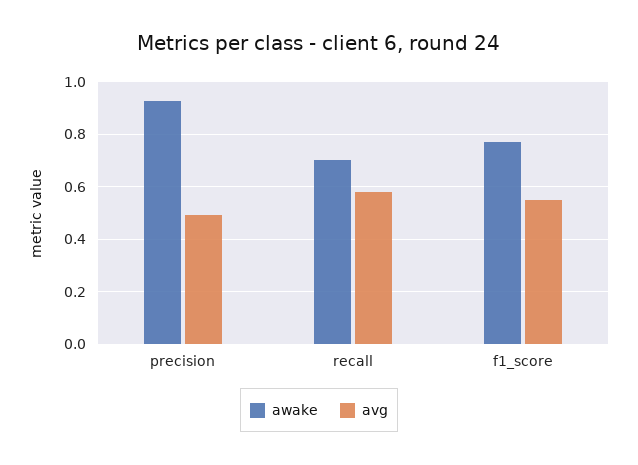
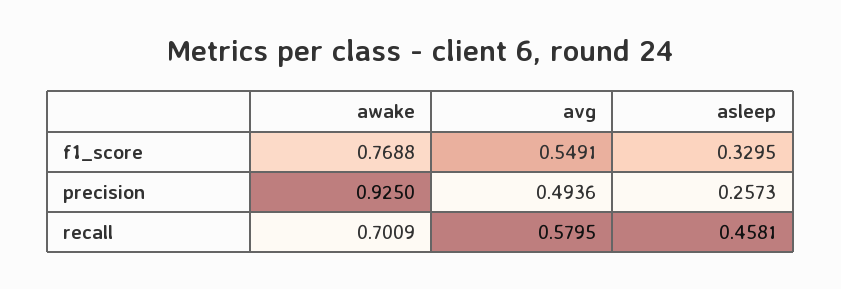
  {
    "awake": {
      "precision": 0.925,
      "recall": 0.7009,
      "f1_score": 0.7688
    },
    "avg": {
      "precision": 0.4936,
      "recall": 0.5795,
      "f1_score": 0.5491
-   }
+   },
+   "asleep": {
+     "f1_score": 0.3295,
+     "precision": 0.2573,
+     "recall": 0.4581
+   }
  }

